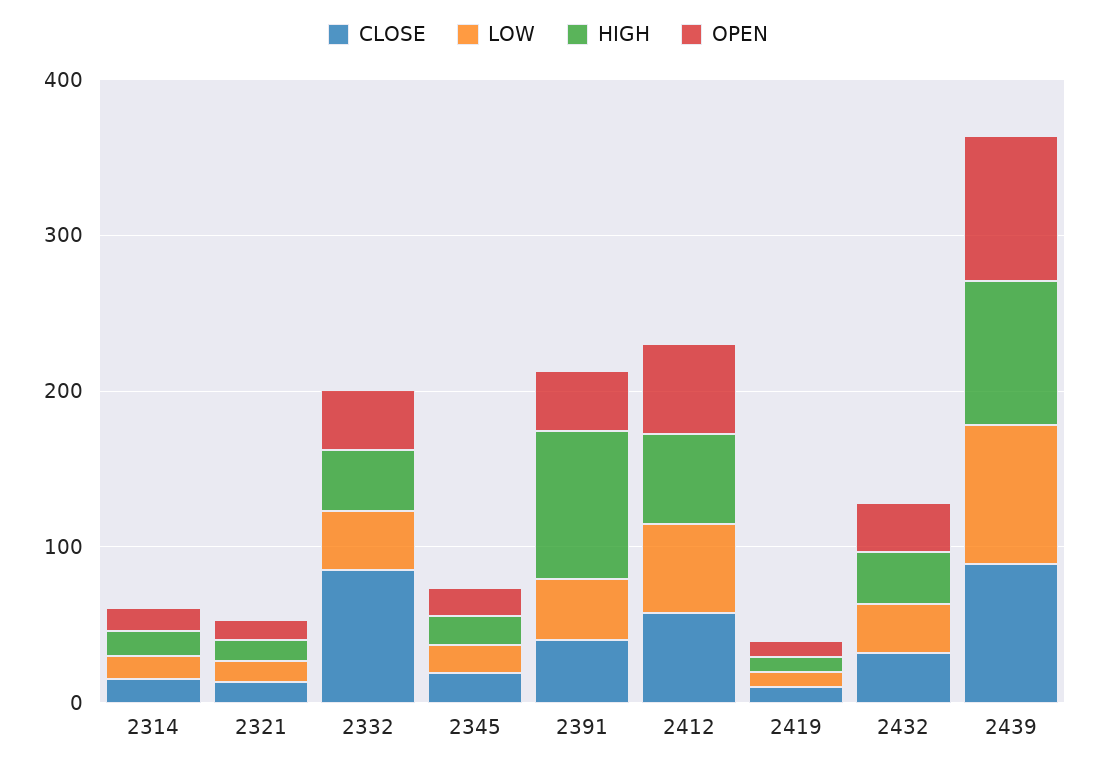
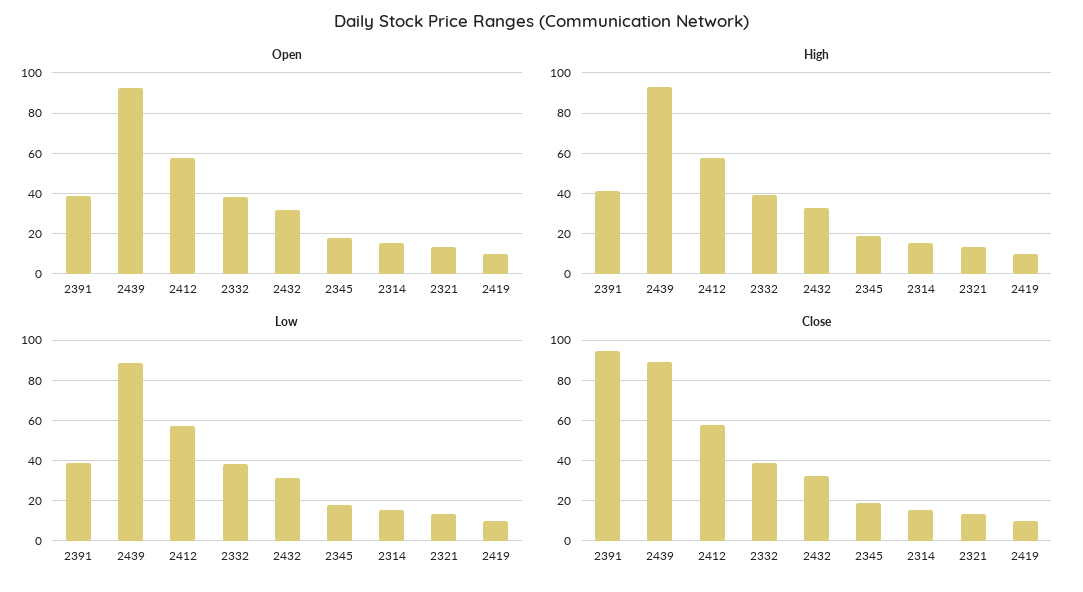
  {
    "CLOSE": {
      "2314": 15,
      "2321": 15,
-     "2332": 80,
+     "2332": 40,
      "2345": 20,
-     "2391": 40,
+     "2391": 95,
      "2412": 60,
      "2419": 10,
      "2432": 30,
      "2439": 90
    },
    "LOW": {
      "2314": 15,
      "2321": 15,
      "2332": 40,
      "2345": 20,
      "2391": 40,
      "2412": 55,
      "2419": 10,
      "2432": 30,
      "2439": 90
    },
    "HIGH": {
      "2314": 15,
      "2321": 15,
      "2332": 40,
      "2345": 20,
-     "2391": 100,
+     "2391": 40,
      "2412": 60,
      "2419": 10,
      "2432": 35,
      "2439": 95
    },
    "OPEN": {
      "2314": 15,
      "2321": 15,
      "2332": 40,
      "2345": 20,
      "2391": 40,
      "2412": 60,
      "2419": 10,
      "2432": 30,
      "2439": 95
    }
  }

